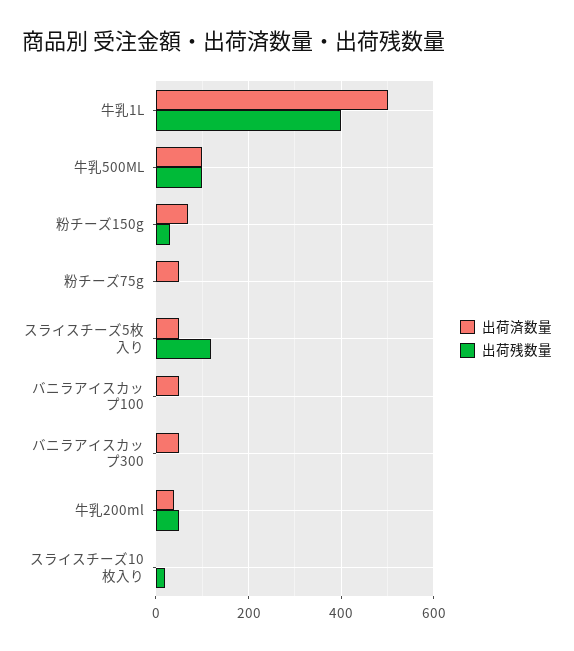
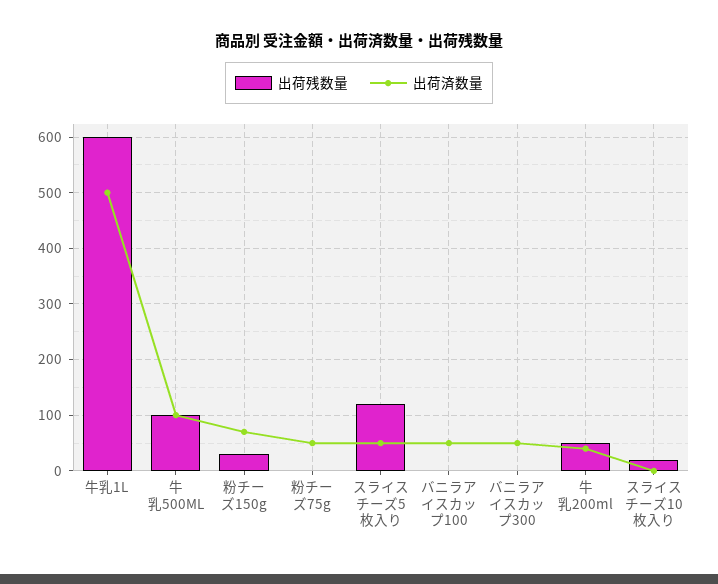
  {
    "出荷済数量": {
      "牛乳1L": 500,
      "牛乳500ML": 100,
      "粉チーズ150g": 80,
      "粉チーズ75g": 60,
      "スライスチーズ5枚入り": 60,
      "バニラアイスカップ100": 60,
      "バニラアイスカップ300": 60,
      "牛乳200ml": 40,
      "スライスチーズ10枚入り": 0
    },
    "出荷残数量": {
-     "牛乳1L": 400,
+     "牛乳1L": 600,
      "牛乳500ML": 100,
      "粉チーズ150g": 40,
      "粉チーズ75g": 0,
      "スライスチーズ5枚入り": 120,
      "バニラアイスカップ100": 0,
      "バニラアイスカップ300": 0,
      "牛乳200ml": 60,
      "スライスチーズ10枚入り": 20
    }
  }

